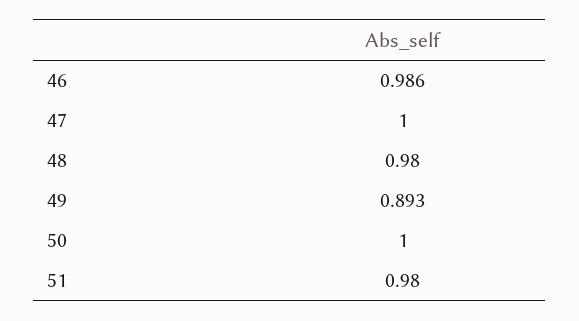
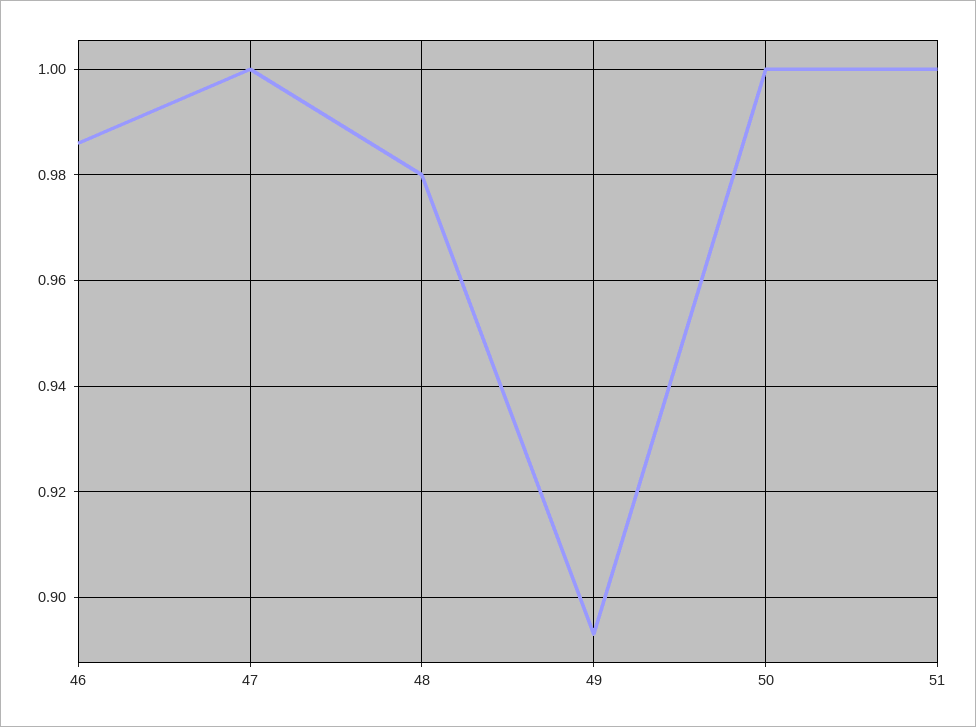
  {
    "46": 0.986,
    "47": 1,
    "48": 0.98,
    "49": 0.893,
    "50": 1,
-   "51": 0.98
+   "51": 1
  }

